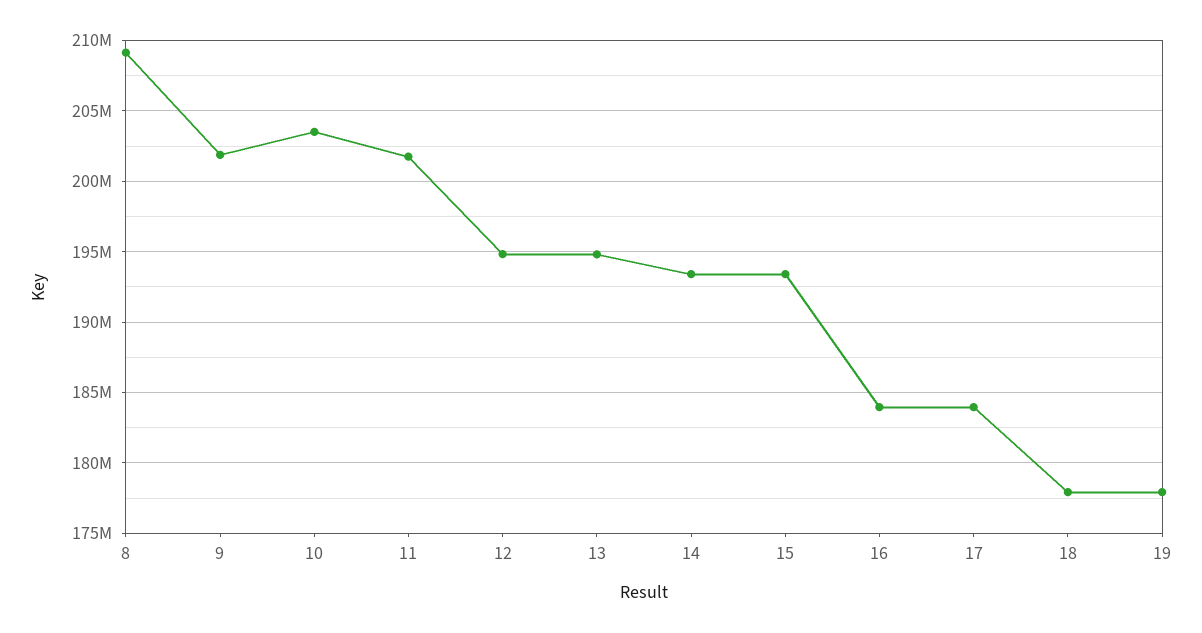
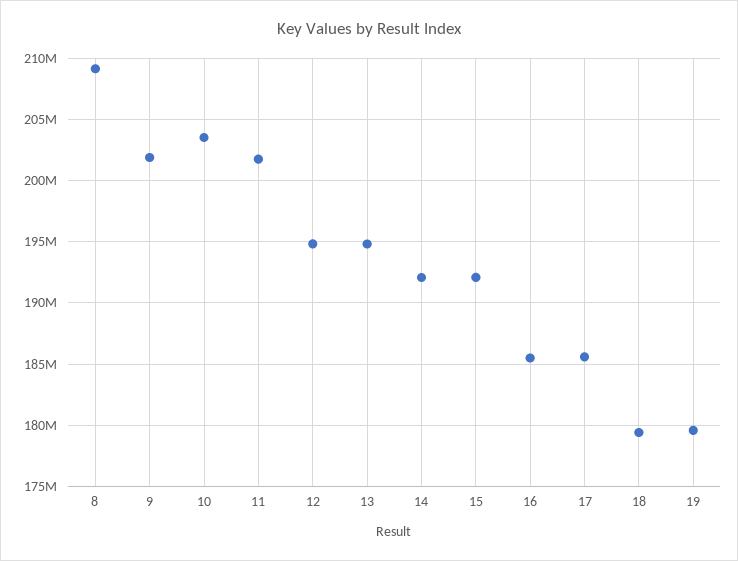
  {
    "8": 209000000,
    "9": 202000000,
    "10": 203500000,
    "11": 202000000,
    "12": 195000000,
    "13": 195000000,
-   "14": 193500000,
+   "14": 192000000,
-   "15": 193500000,
+   "15": 192000000,
-   "16": 184000000,
+   "16": 185500000,
-   "17": 184000000,
+   "17": 185500000,
-   "18": 178000000,
+   "18": 179500000,
-   "19": 178000000
+   "19": 179500000
  }

